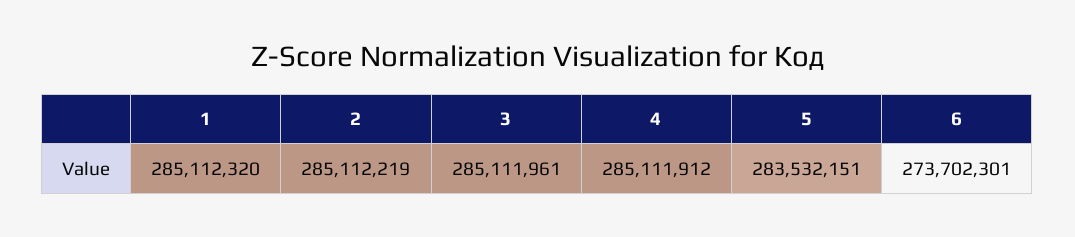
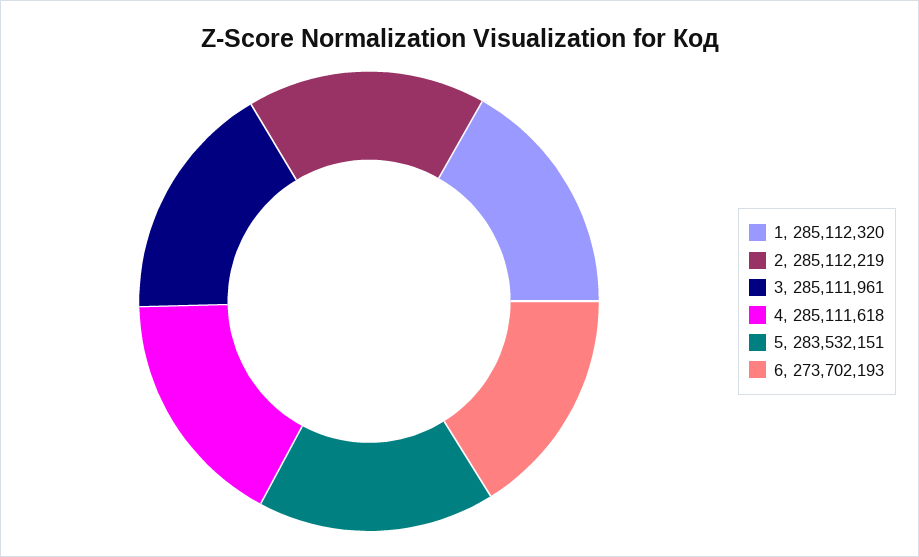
  {
    "1": 285112320,
    "2": 285112219,
    "3": 285111961,
-   "4": 285111912,
+   "4": 285111618,
    "5": 283532151,
-   "6": 273702301
+   "6": 273702193
  }

